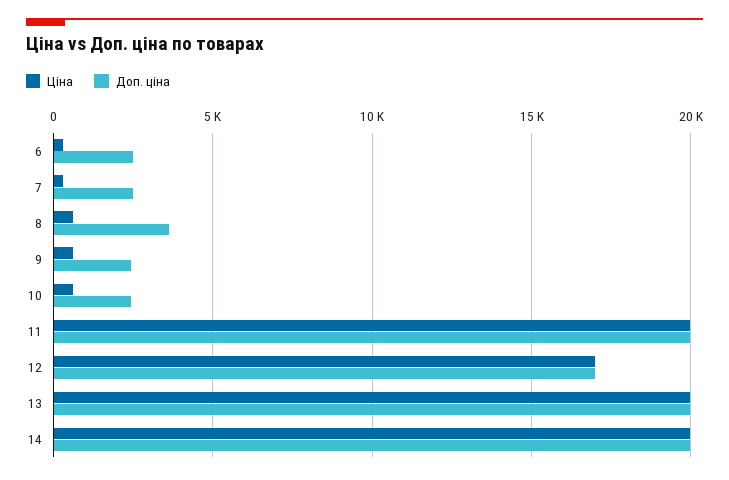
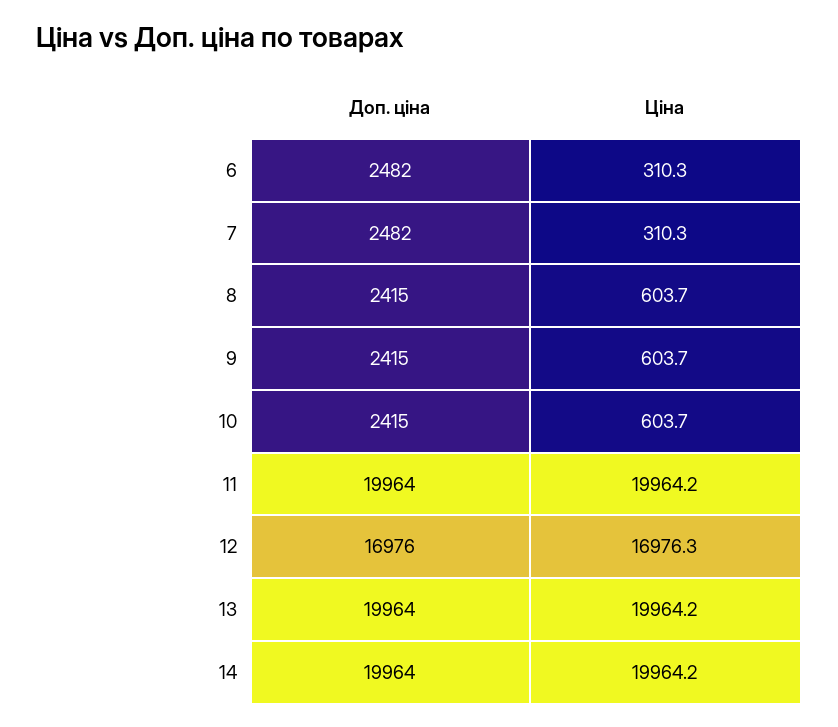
  {
    "Ціна": {
      "6": 310.3,
      "7": 310.3,
      "8": 603.7,
      "9": 603.7,
      "10": 603.7,
      "11": 19964.2,
      "12": 16976.3,
      "13": 19964.2,
      "14": 19964.2
    },
    "Доп. ціна": {
      "6": 2482,
      "7": 2482,
-     "8": 3500,
+     "8": 2415,
      "9": 2415,
      "10": 2415,
      "11": 19964,
      "12": 16976,
      "13": 19964,
      "14": 19964
    }
  }

